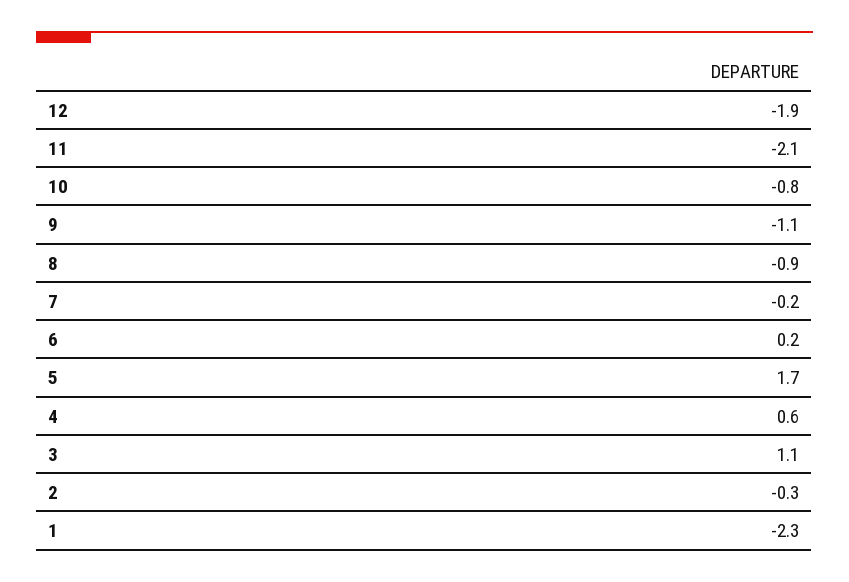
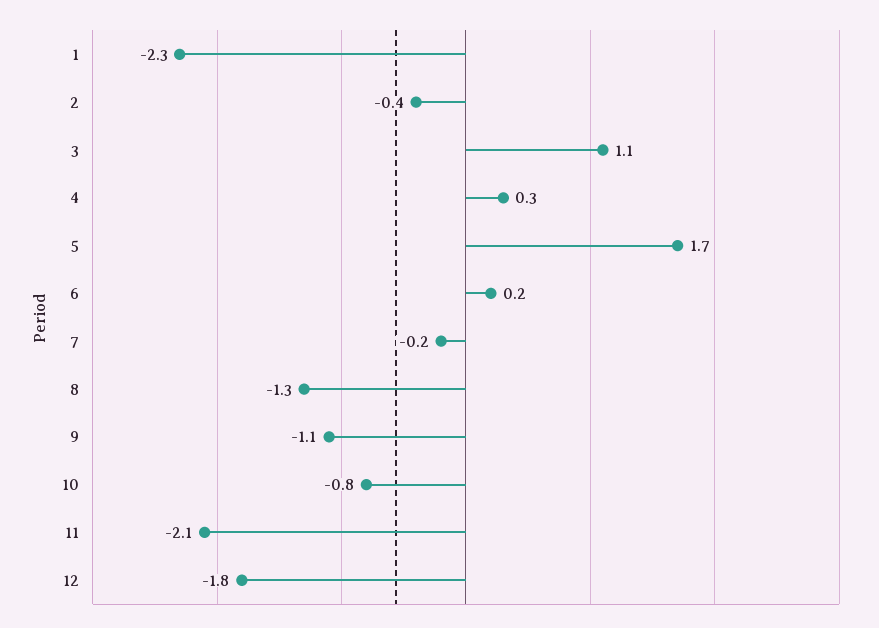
  {
-   "12": -1.9,
+   "12": -1.8,
    "11": -2.1,
    "10": -0.8,
    "9": -1.1,
-   "8": -0.9,
+   "8": -1.3,
    "7": -0.2,
    "6": 0.2,
    "5": 1.7,
-   "4": 0.6,
+   "4": 0.3,
    "3": 1.1,
-   "2": -0.3,
+   "2": -0.4,
    "1": -2.3
  }

